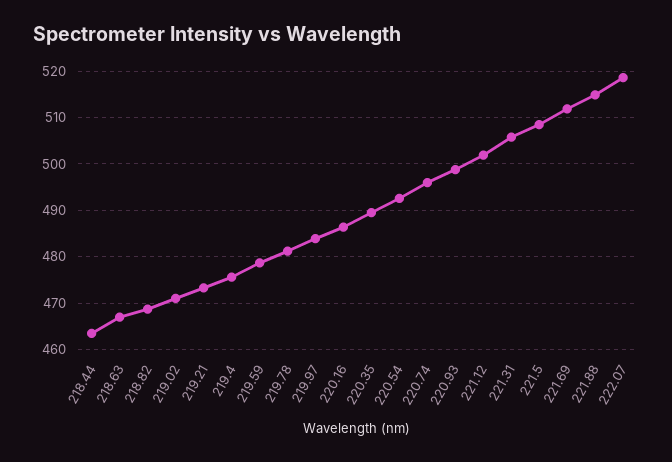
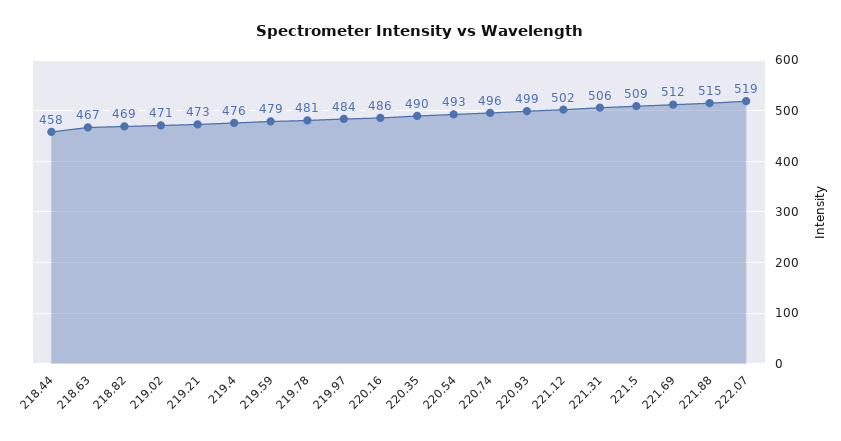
  {
-   "218.44": 464,
+   "218.44": 458,
    "218.63": 467,
    "218.82": 469,
    "219.02": 471,
    "219.21": 473,
    "219.4": 476,
    "219.59": 479,
    "219.78": 481,
    "219.97": 484,
    "220.16": 486,
    "220.35": 490,
    "220.54": 493,
    "220.74": 496,
    "220.93": 499,
    "221.12": 502,
    "221.31": 506,
    "221.5": 509,
    "221.69": 512,
    "221.88": 515,
    "222.07": 519
  }

